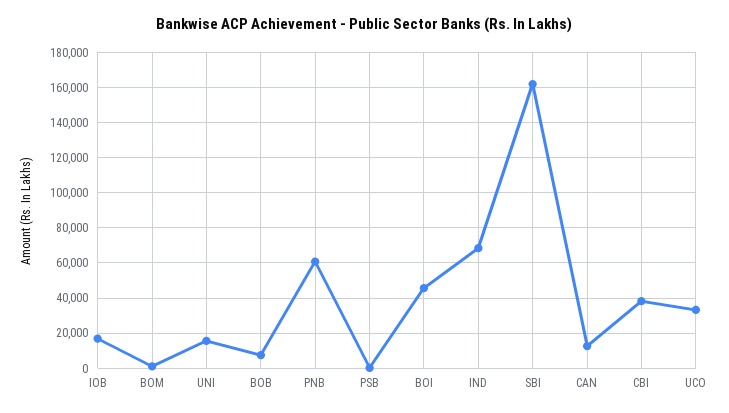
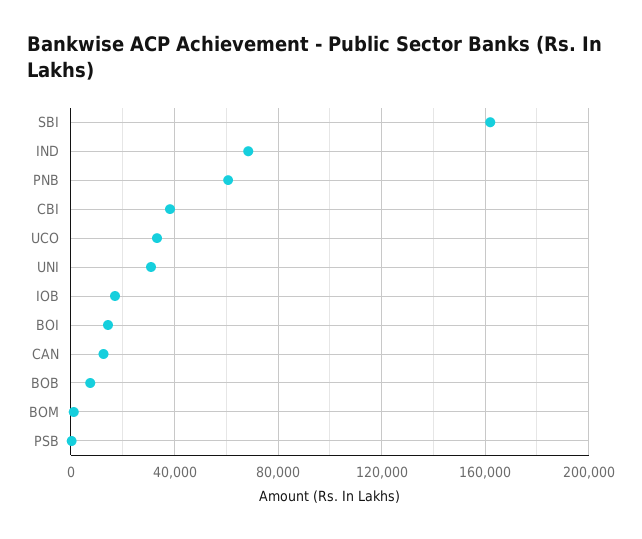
  {
    "IOB": 15000,
    "BOM": 0,
-   "UNI": 15000,
+   "UNI": 30000,
    "BOB": 5000,
    "PNB": 60000,
    "PSB": 0,
-   "BOI": 45000,
+   "BOI": 15000,
    "IND": 70000,
    "SBI": 160000,
    "CAN": 15000,
    "CBI": 40000,
    "UCO": 35000
  }

